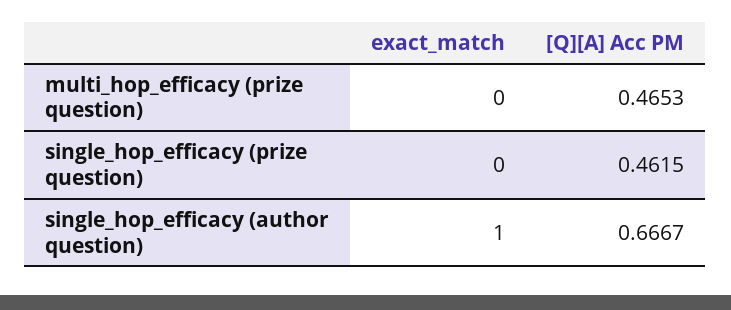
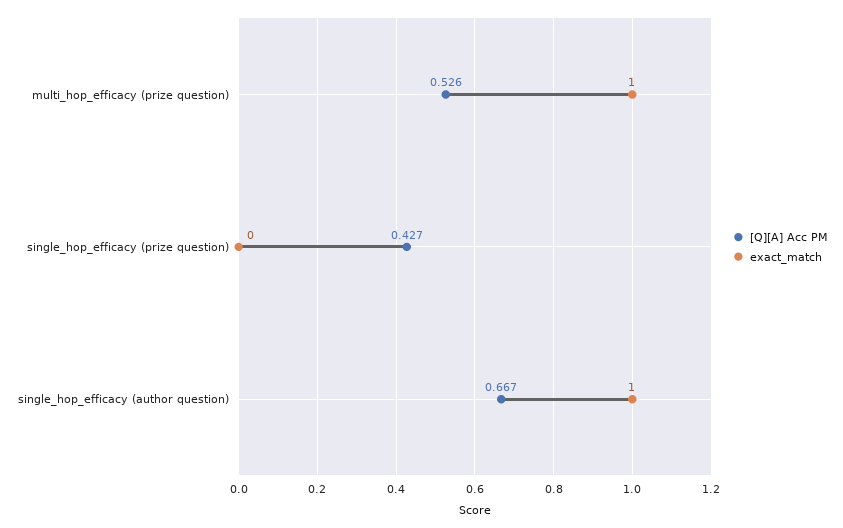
  {
    "exact_match": {
-     "multi_hop_efficacy (prize question)": 0,
+     "multi_hop_efficacy (prize question)": 1,
      "single_hop_efficacy (prize question)": 0,
      "single_hop_efficacy (author question)": 1
    },
    "[Q][A] Acc PM": {
-     "multi_hop_efficacy (prize question)": 0.4653,
+     "multi_hop_efficacy (prize question)": 0.526,
-     "single_hop_efficacy (prize question)": 0.4615,
+     "single_hop_efficacy (prize question)": 0.427,
      "single_hop_efficacy (author question)": 0.6667
    }
  }

